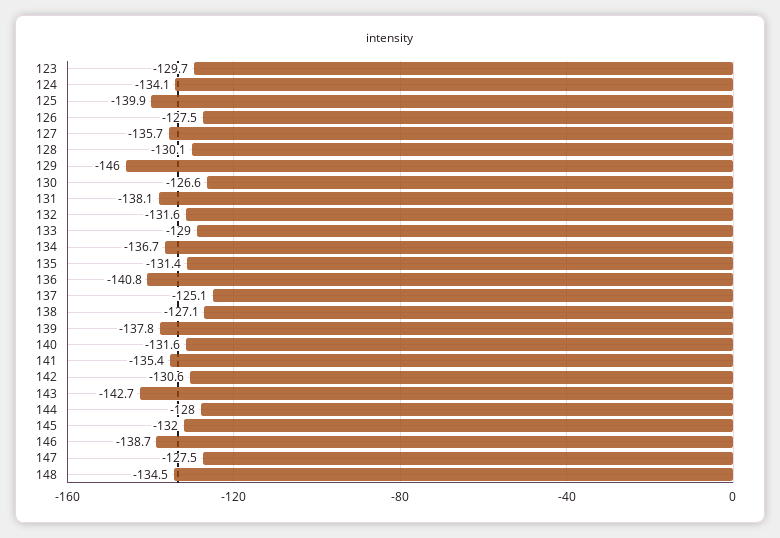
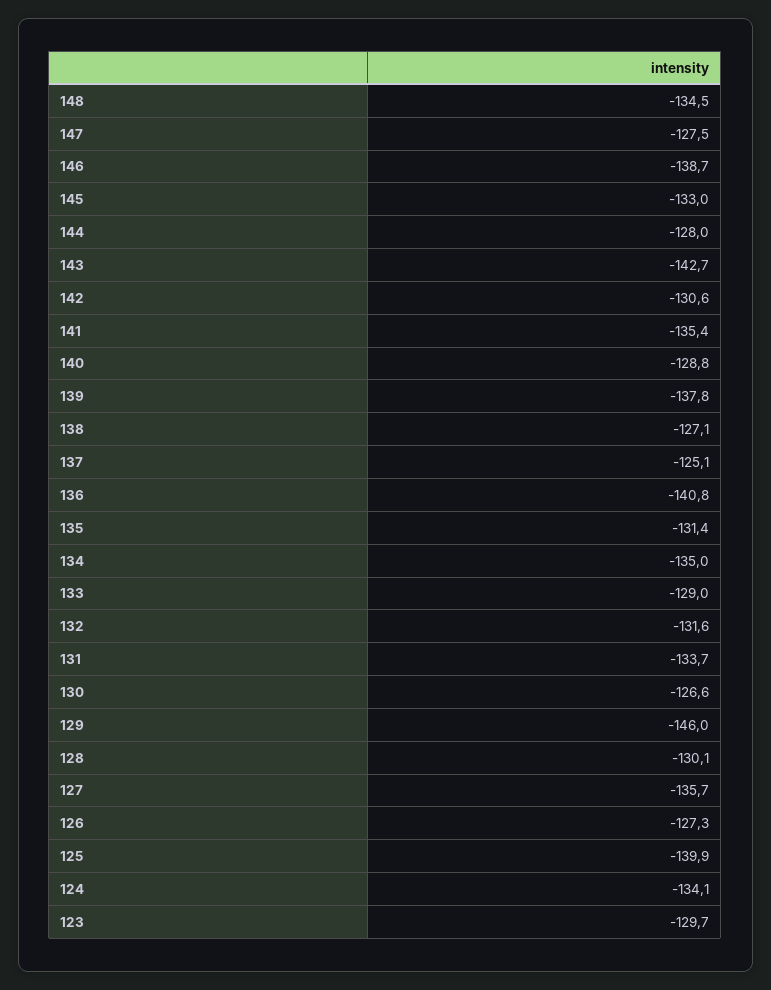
  {
    "123": -129.7,
    "124": -134.1,
    "125": -139.9,
-   "126": -127.5,
+   "126": -127.3,
    "127": -135.7,
    "128": -130.1,
    "129": -146,
    "130": -126.6,
-   "131": -138.1,
+   "131": -133.7,
    "132": -131.6,
    "133": -129,
-   "134": -136.7,
+   "134": -135,
    "135": -131.4,
    "136": -140.8,
    "137": -125.1,
    "138": -127.1,
    "139": -137.8,
-   "140": -131.6,
+   "140": -128.8,
    "141": -135.4,
    "142": -130.6,
    "143": -142.7,
    "144": -128,
-   "145": -132,
+   "145": -133,
    "146": -138.7,
    "147": -127.5,
    "148": -134.5
  }

